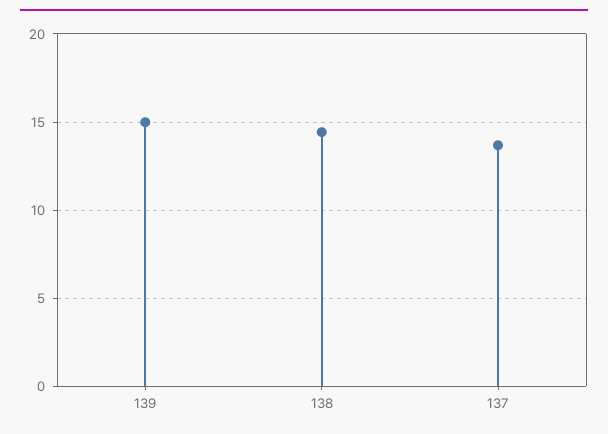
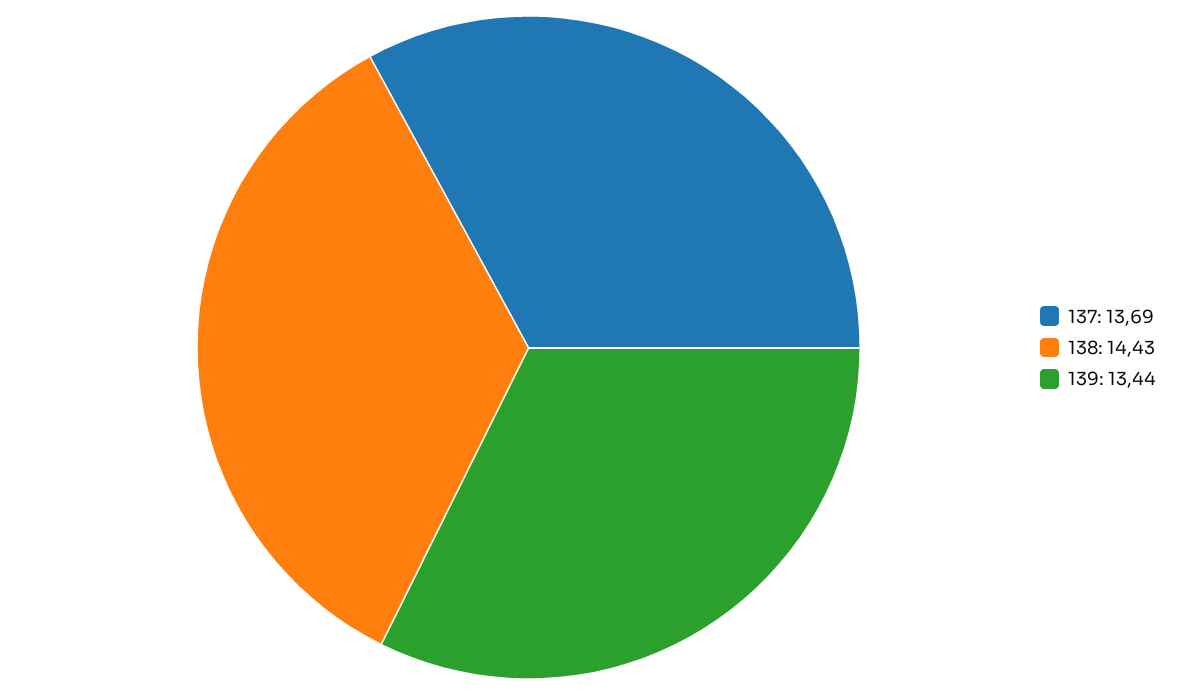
  {
-   "139": 15,
+   "139": 13.44,
    "138": 14.43,
    "137": 13.69
  }

